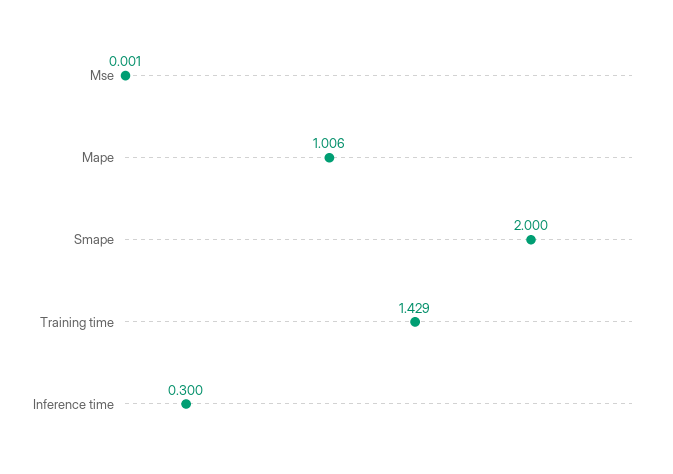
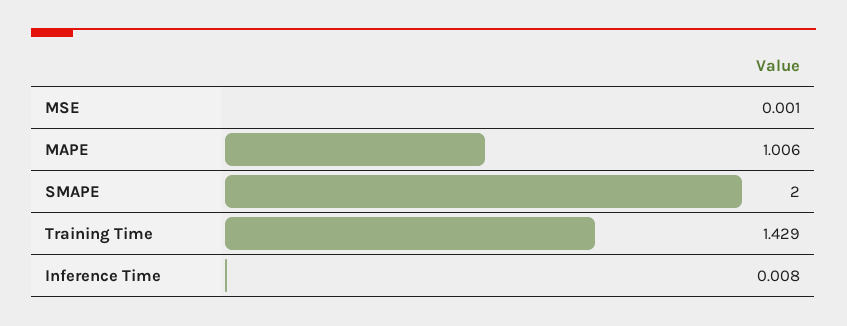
  {
    "Mse": 0.001,
    "Mape": 1.006,
    "Smape": 2,
    "Training time": 1.429,
-   "Inference time": 0.3
+   "Inference time": 0.008
  }

